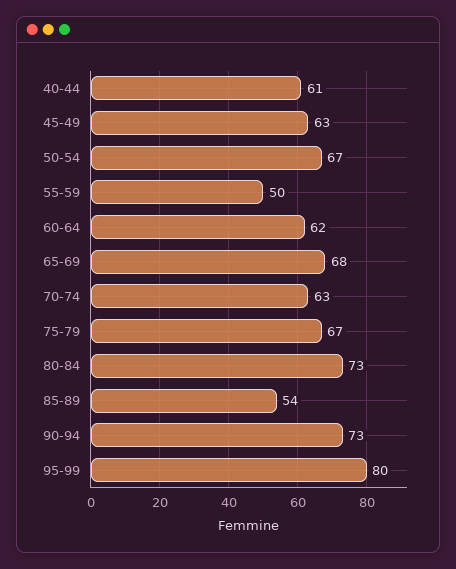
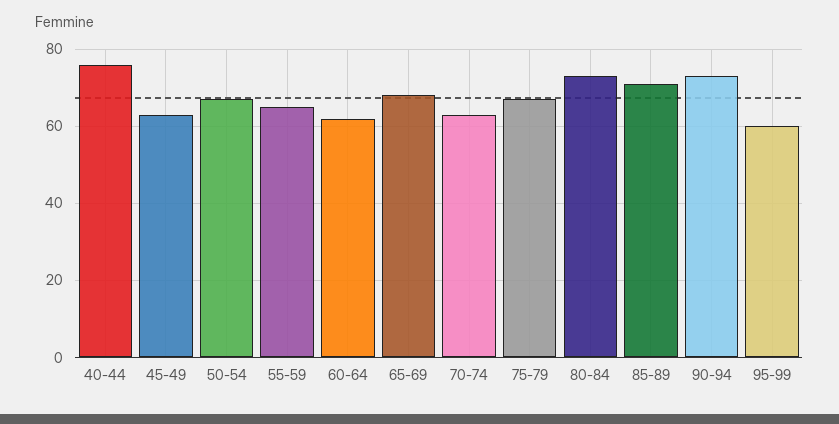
  {
-   "40-44": 61,
+   "40-44": 75,
    "45-49": 63,
    "50-54": 67,
-   "55-59": 50,
+   "55-59": 65,
    "60-64": 62,
    "65-69": 68,
    "70-74": 63,
    "75-79": 67,
    "80-84": 73,
-   "85-89": 54,
+   "85-89": 70,
    "90-94": 73,
-   "95-99": 80
+   "95-99": 60
  }

